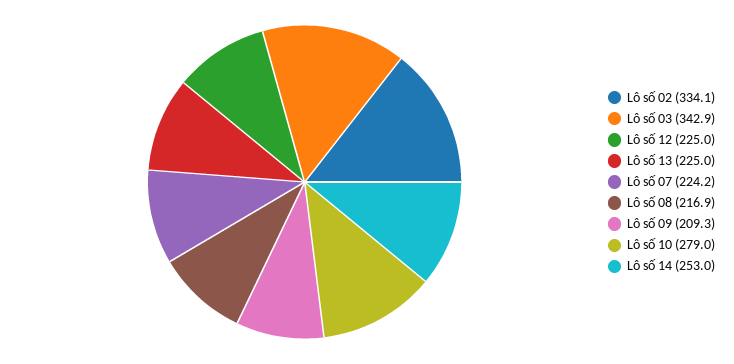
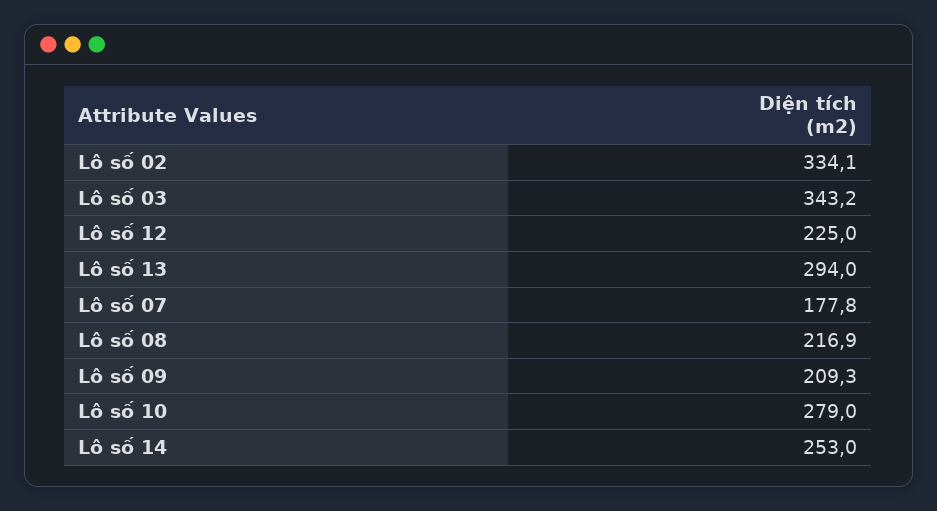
  {
    "Lô số 02": 334.1,
-   "Lô số 03": 342.9,
+   "Lô số 03": 343.2,
    "Lô số 12": 225,
-   "Lô số 13": 225,
+   "Lô số 13": 294,
-   "Lô số 07": 224.2,
+   "Lô số 07": 177.8,
    "Lô số 08": 216.9,
    "Lô số 09": 209.3,
    "Lô số 10": 279,
    "Lô số 14": 253
  }

